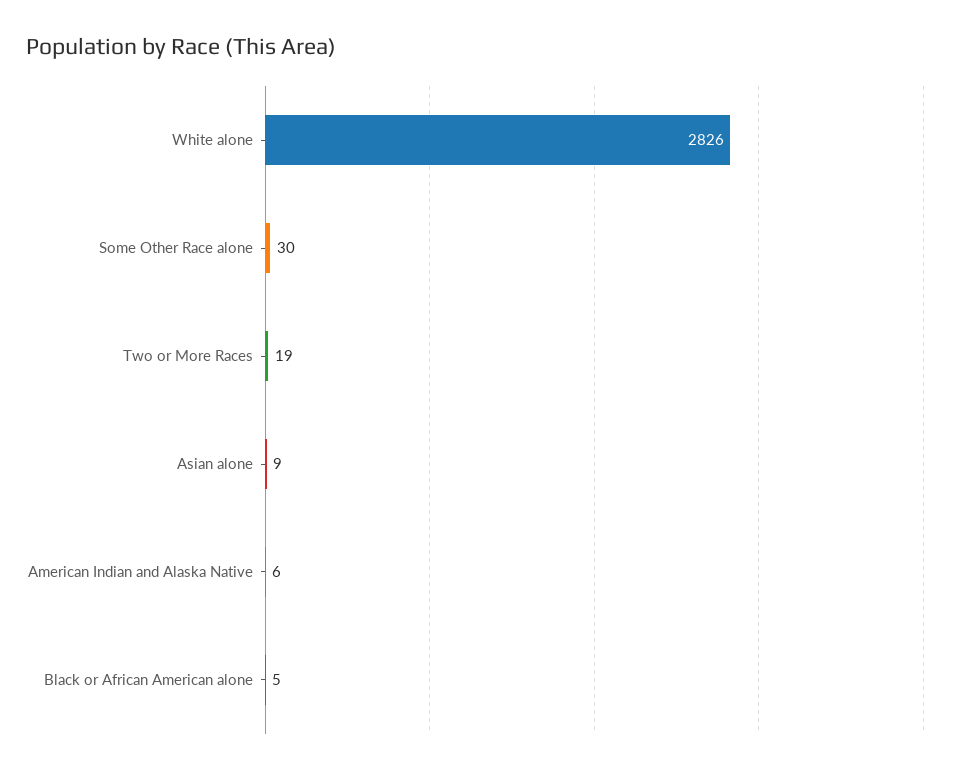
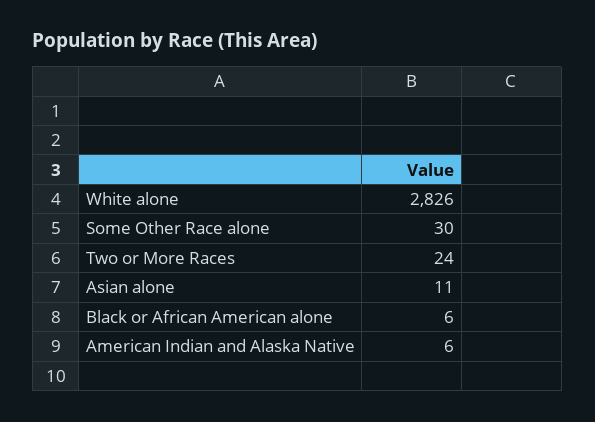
  {
    "White alone": 2826,
    "Some Other Race alone": 30,
-   "Two or More Races": 19,
+   "Two or More Races": 24,
-   "Asian alone": 9,
+   "Asian alone": 11,
    "American Indian and Alaska Native": 6,
-   "Black or African American alone": 5
+   "Black or African American alone": 6
  }

